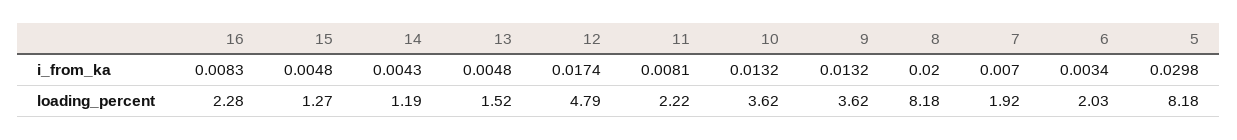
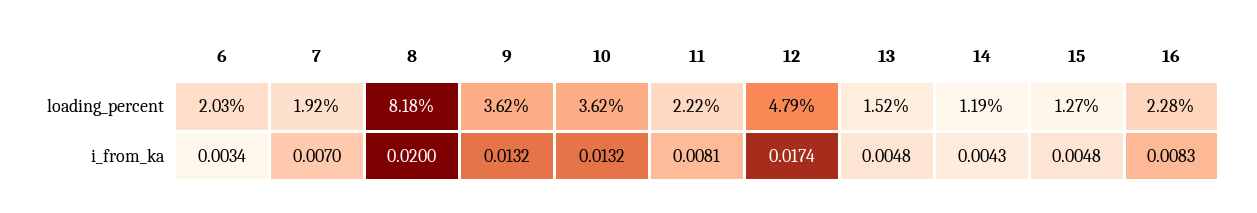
  {
    "16": {
      "i_from_ka": 0.0083,
      "loading_percent": 2.28
    },
    "15": {
      "i_from_ka": 0.0048,
      "loading_percent": 1.27
    },
    "14": {
      "i_from_ka": 0.0043,
      "loading_percent": 1.19
    },
    "13": {
      "i_from_ka": 0.0048,
      "loading_percent": 1.52
    },
    "12": {
      "i_from_ka": 0.0174,
      "loading_percent": 4.79
    },
    "11": {
      "i_from_ka": 0.0081,
      "loading_percent": 2.22
    },
    "10": {
      "i_from_ka": 0.0132,
      "loading_percent": 3.62
    },
    "9": {
      "i_from_ka": 0.0132,
      "loading_percent": 3.62
    },
    "8": {
      "i_from_ka": 0.02,
      "loading_percent": 8.18
    },
    "7": {
      "i_from_ka": 0.007,
      "loading_percent": 1.92
    },
    "6": {
      "i_from_ka": 0.0034,
      "loading_percent": 2.03
-   },
+   }
-   "5": {
-     "i_from_ka": 0.0298,
-     "loading_percent": 8.18
-   }
  }

